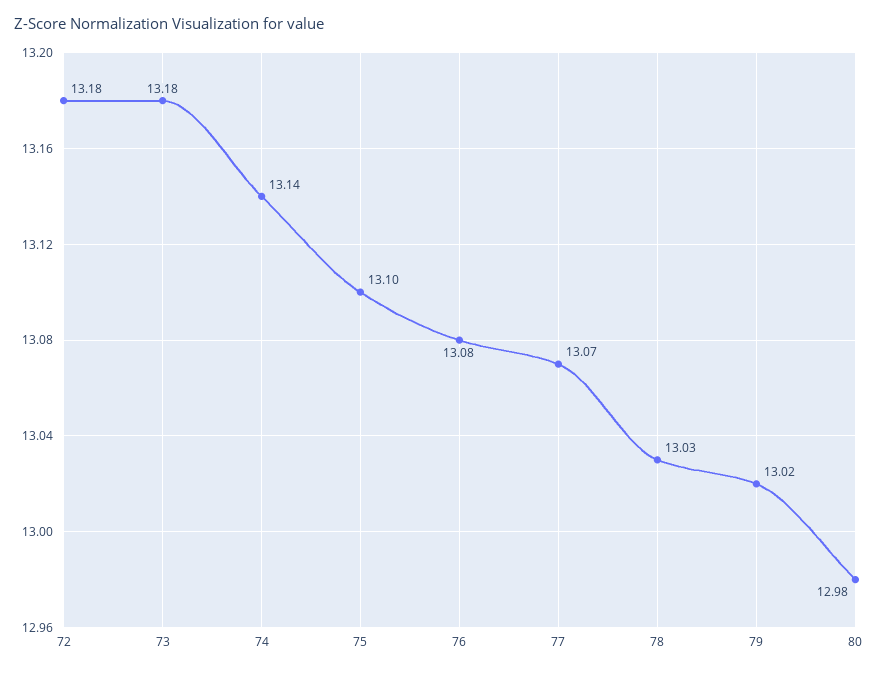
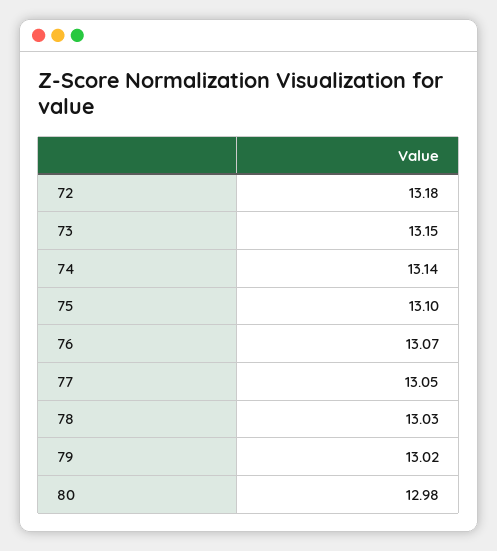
  {
    "72": 13.18,
-   "73": 13.18,
+   "73": 13.15,
    "74": 13.14,
    "75": 13.1,
-   "76": 13.08,
+   "76": 13.07,
-   "77": 13.07,
+   "77": 13.05,
    "78": 13.03,
    "79": 13.02,
    "80": 12.98
  }

